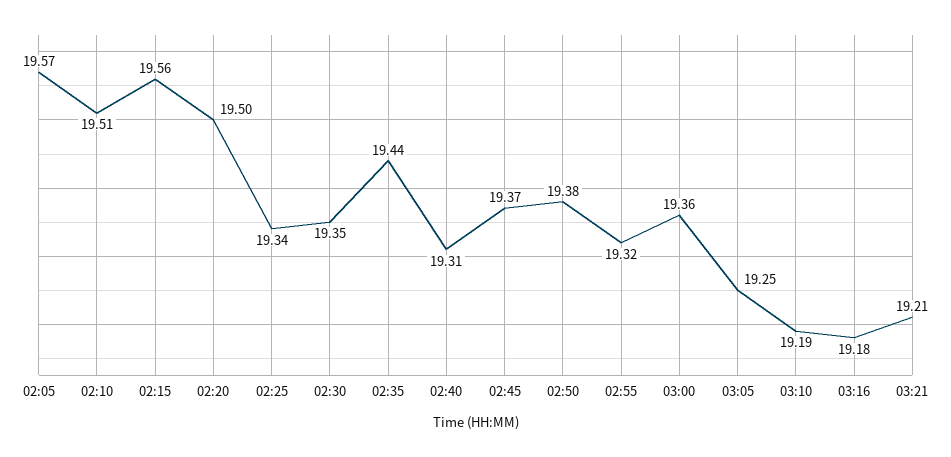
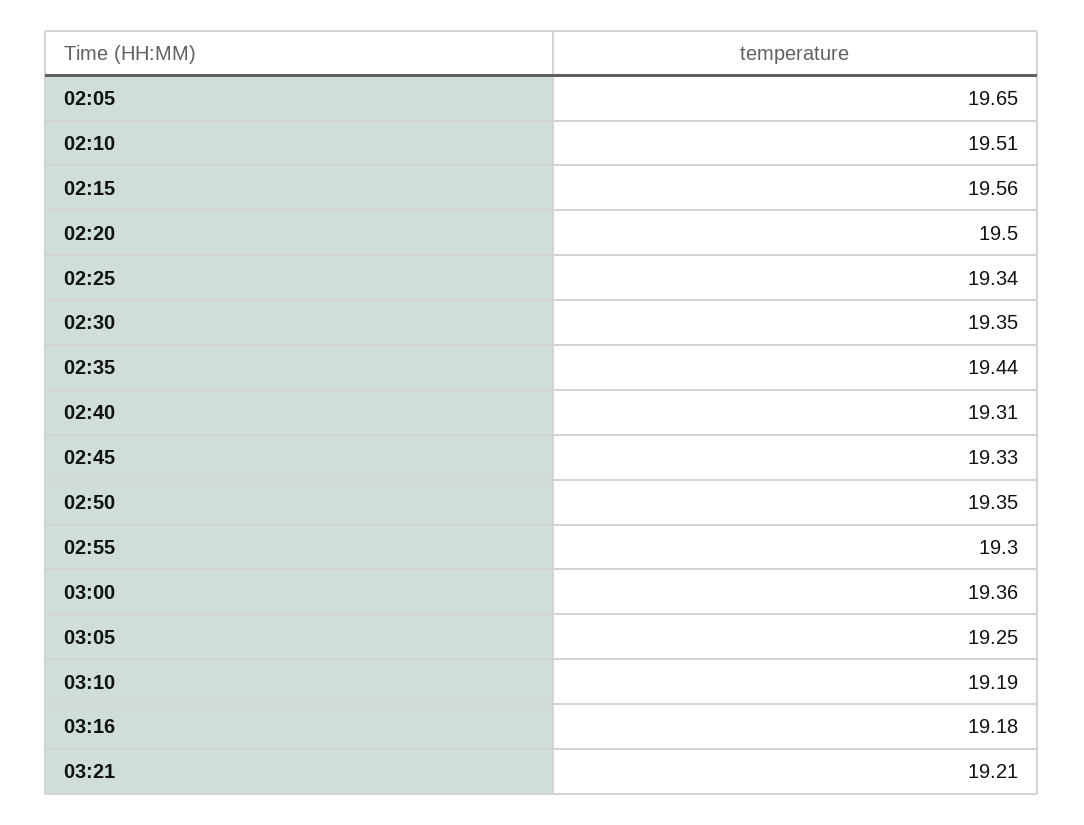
  {
-   "02:05": 19.57,
+   "02:05": 19.65,
    "02:10": 19.51,
    "02:15": 19.56,
    "02:20": 19.5,
    "02:25": 19.34,
    "02:30": 19.35,
    "02:35": 19.44,
    "02:40": 19.31,
-   "02:45": 19.37,
+   "02:45": 19.33,
-   "02:50": 19.38,
+   "02:50": 19.35,
-   "02:55": 19.32,
+   "02:55": 19.3,
    "03:00": 19.36,
    "03:05": 19.25,
    "03:10": 19.19,
    "03:16": 19.18,
    "03:21": 19.21
  }

